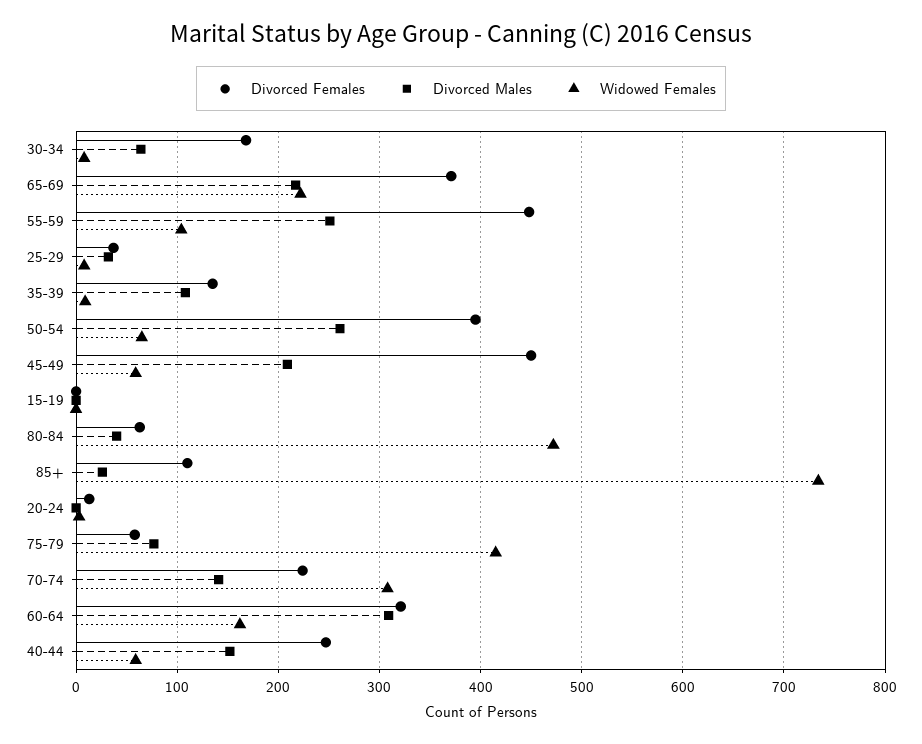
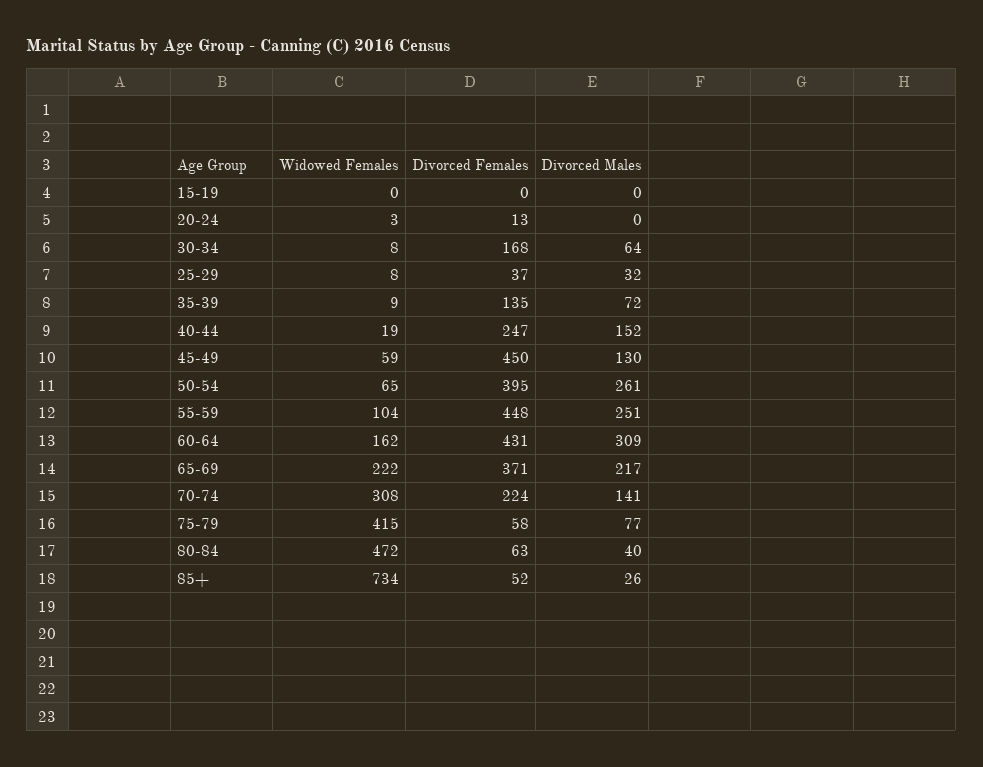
  {
    "Divorced Females": {
      "30-34": 168,
      "65-69": 371,
      "55-59": 448,
      "25-29": 37,
      "35-39": 135,
      "50-54": 395,
      "45-49": 450,
      "15-19": 0,
      "80-84": 63,
-     "85+": 110,
+     "85+": 52,
      "20-24": 13,
      "75-79": 58,
      "70-74": 224,
-     "60-64": 320,
+     "60-64": 431,
      "40-44": 247
    },
    "Divorced Males": {
      "30-34": 64,
      "65-69": 217,
      "55-59": 251,
      "25-29": 32,
-     "35-39": 110,
+     "35-39": 72,
      "50-54": 261,
-     "45-49": 210,
+     "45-49": 130,
      "15-19": 0,
      "80-84": 40,
      "85+": 26,
      "20-24": 0,
      "75-79": 77,
      "70-74": 141,
      "60-64": 309,
      "40-44": 152
    },
    "Widowed Females": {
      "30-34": 8,
      "65-69": 222,
      "55-59": 104,
      "25-29": 8,
      "35-39": 9,
      "50-54": 65,
      "45-49": 59,
      "15-19": 0,
      "80-84": 472,
      "85+": 734,
      "20-24": 3,
      "75-79": 415,
      "70-74": 308,
      "60-64": 162,
-     "40-44": 60
+     "40-44": 19
    }
  }

